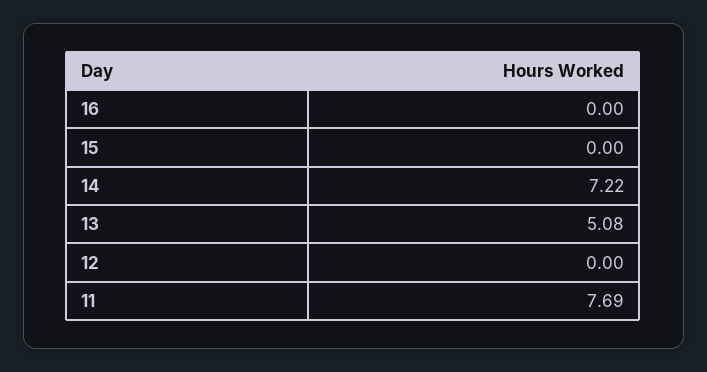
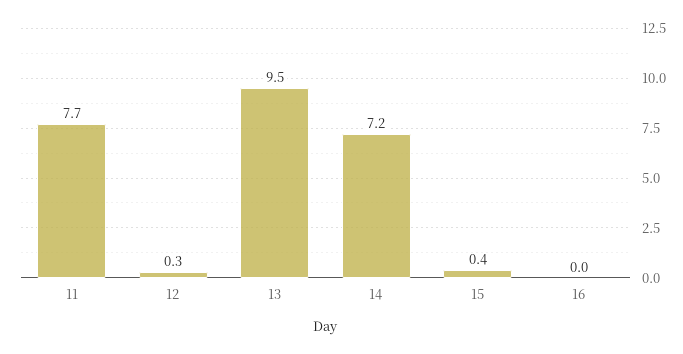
  {
    "16": 0,
-   "15": 0,
+   "15": 0.4,
    "14": 7.22,
-   "13": 5.08,
+   "13": 9.5,
-   "12": 0,
+   "12": 0.3,
    "11": 7.69
  }

